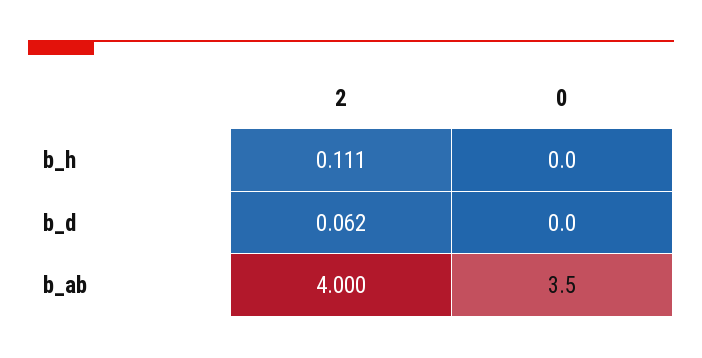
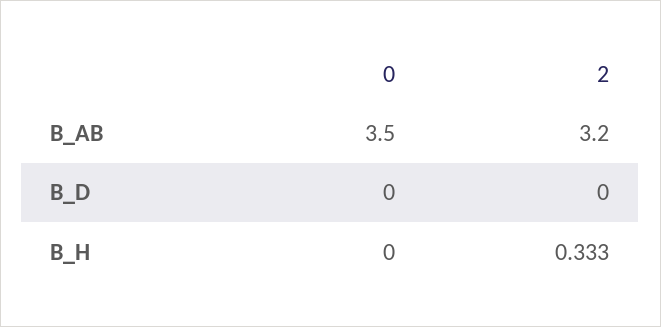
  {
    "2": {
-     "b_h": 0.111,
+     "b_h": 0.333,
-     "b_d": 0.062,
+     "b_d": 0,
-     "b_ab": 4
+     "b_ab": 3.2
    },
    "0": {
      "b_h": 0,
      "b_d": 0,
      "b_ab": 3.5
    }
  }

